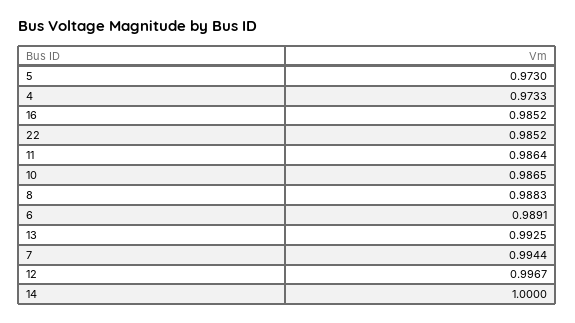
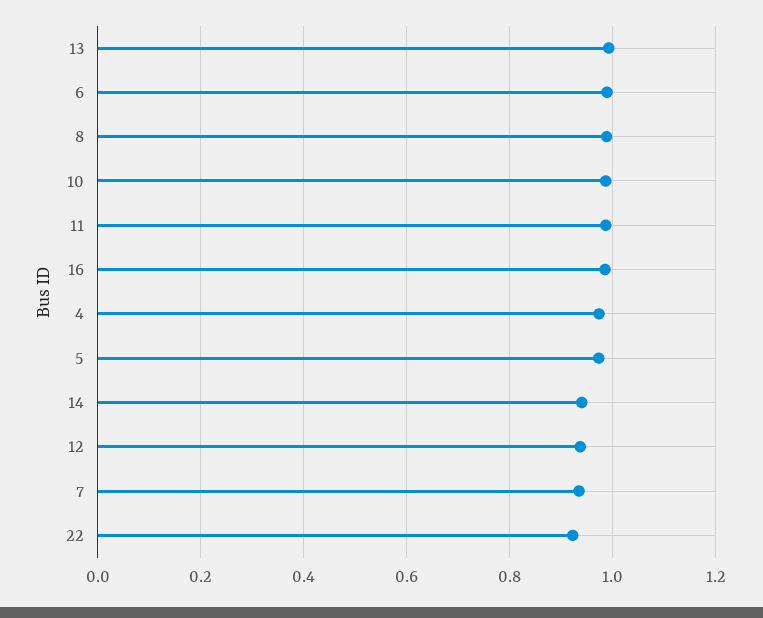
  {
    "5": 0.973,
    "4": 0.9733,
    "16": 0.9852,
-   "22": 0.9852,
+   "22": 0.92,
    "11": 0.9864,
    "10": 0.9865,
    "8": 0.9883,
    "6": 0.9891,
    "13": 0.9925,
-   "7": 0.9944,
+   "7": 0.94,
-   "12": 0.9967,
+   "12": 0.94,
-   "14": 1
+   "14": 0.94
  }

